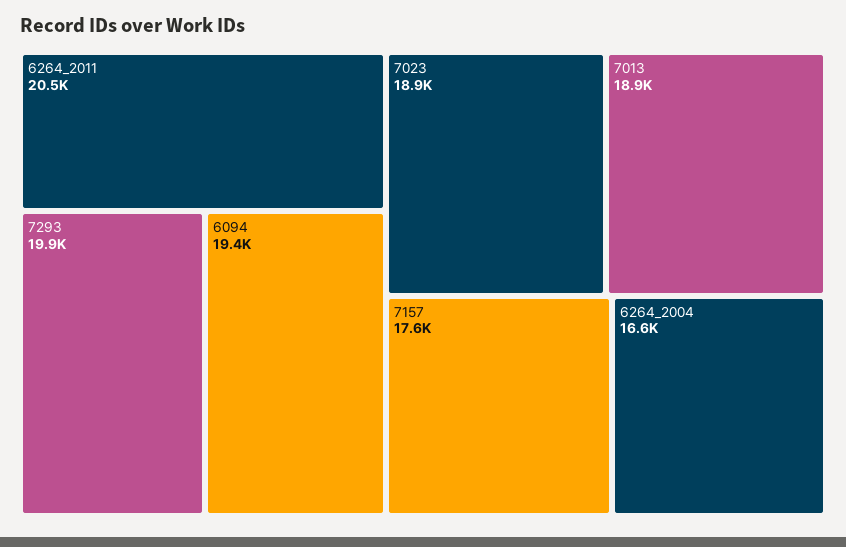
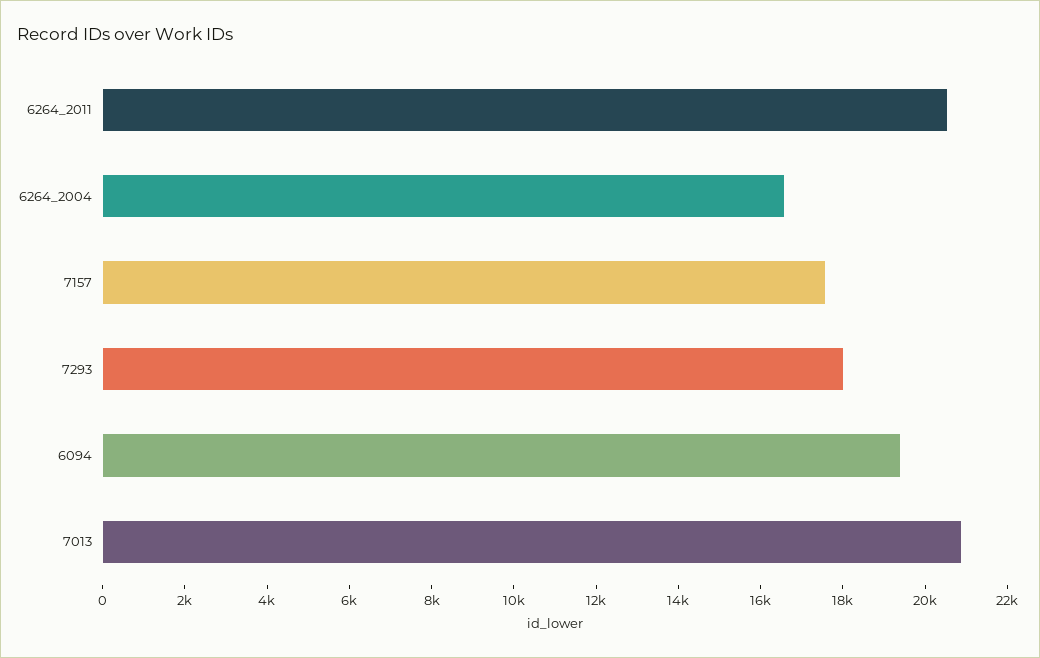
  {
    "6264_2011": 20500,
-   "7293": 19900,
+   "7293": 18000,
    "6094": 19400,
-   "7023": 18900,
-   "7013": 18900,
+   "7013": 21000,
    "7157": 17600,
    "6264_2004": 16600
  }

